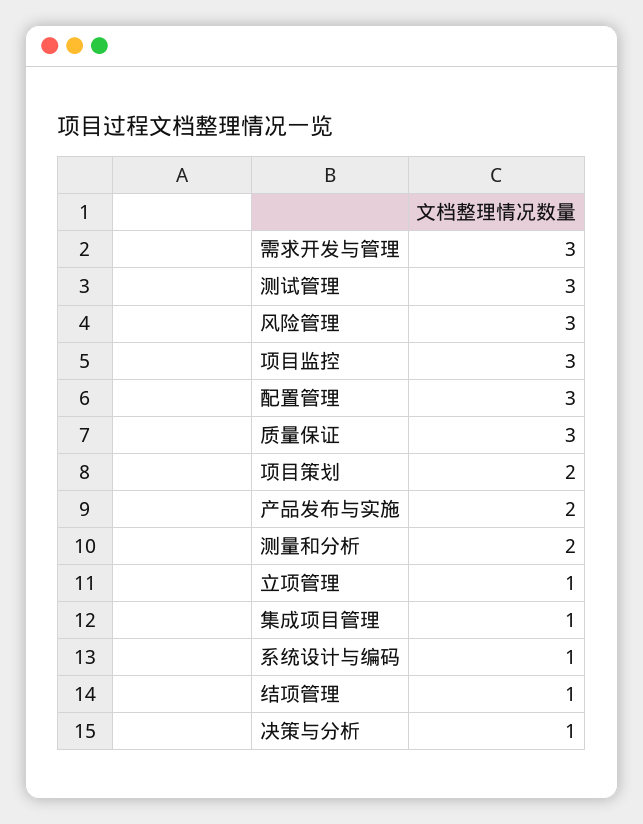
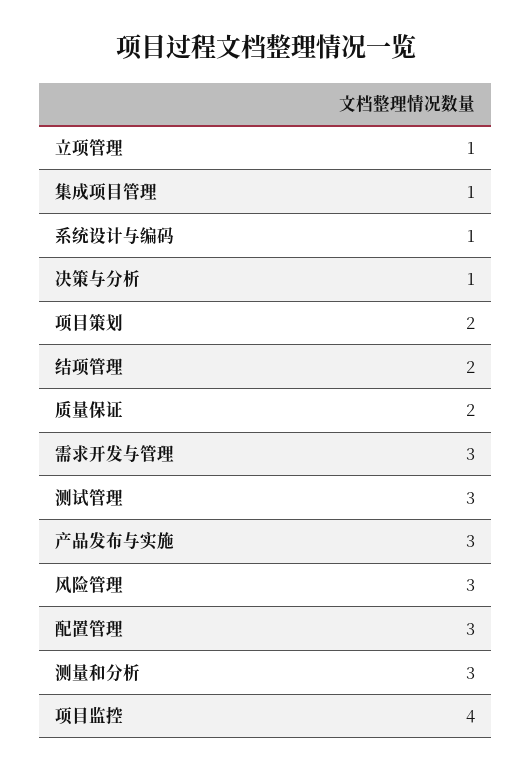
  {
    "需求开发与管理": 3,
    "测试管理": 3,
    "风险管理": 3,
-   "项目监控": 3,
+   "项目监控": 4,
    "配置管理": 3,
-   "质量保证": 3,
+   "质量保证": 2,
    "项目策划": 2,
-   "产品发布与实施": 2,
+   "产品发布与实施": 3,
-   "测量和分析": 2,
+   "测量和分析": 3,
    "立项管理": 1,
    "集成项目管理": 1,
    "系统设计与编码": 1,
-   "结项管理": 1,
+   "结项管理": 2,
    "决策与分析": 1
  }

